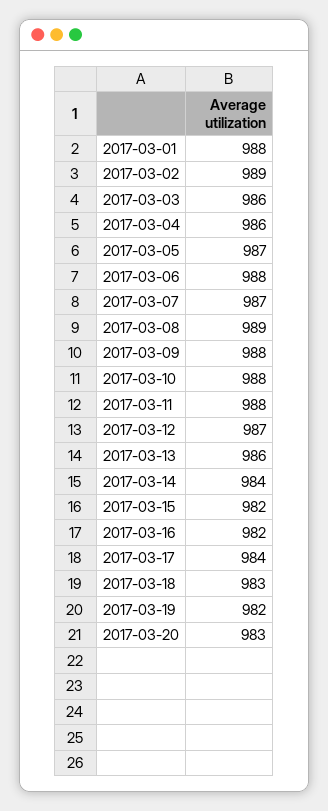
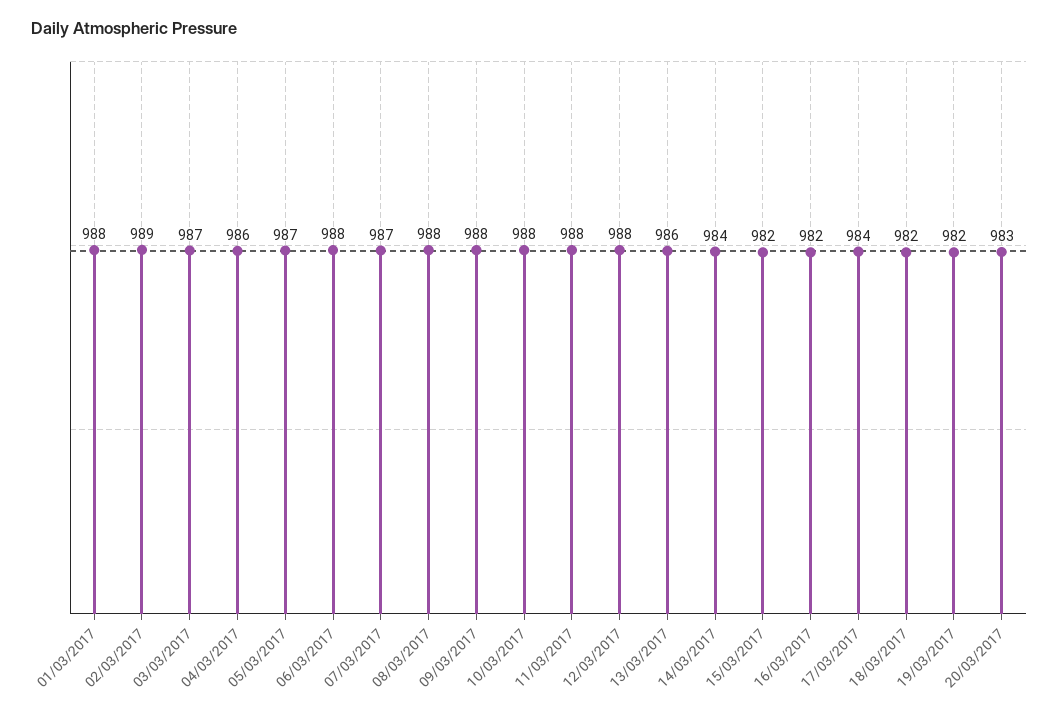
  {
    "2017-03-01": 988,
    "2017-03-02": 989,
-   "2017-03-03": 986,
+   "2017-03-03": 987,
    "2017-03-04": 986,
    "2017-03-05": 987,
    "2017-03-06": 988,
    "2017-03-07": 987,
-   "2017-03-08": 989,
+   "2017-03-08": 988,
    "2017-03-09": 988,
    "2017-03-10": 988,
    "2017-03-11": 988,
-   "2017-03-12": 987,
+   "2017-03-12": 988,
    "2017-03-13": 986,
    "2017-03-14": 984,
    "2017-03-15": 982,
    "2017-03-16": 982,
    "2017-03-17": 984,
-   "2017-03-18": 983,
+   "2017-03-18": 982,
    "2017-03-19": 982,
    "2017-03-20": 983
  }

